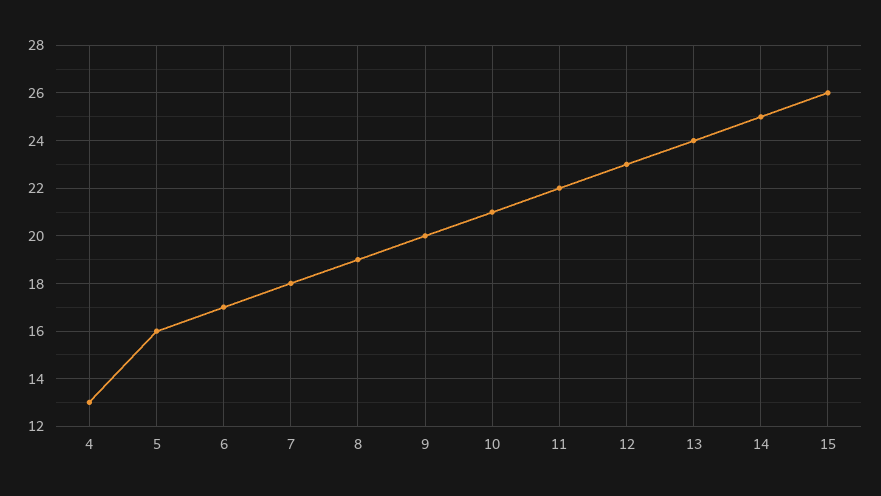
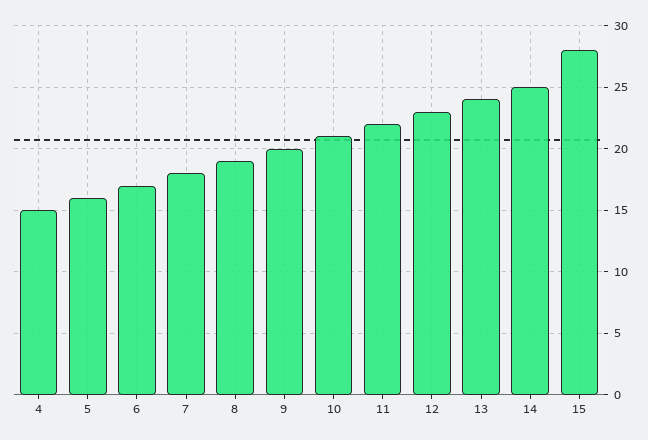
  {
-   "4": 13,
+   "4": 15,
    "5": 16,
    "6": 17,
    "7": 18,
    "8": 19,
    "9": 20,
    "10": 21,
    "11": 22,
    "12": 23,
    "13": 24,
    "14": 25,
-   "15": 26
+   "15": 28
  }

